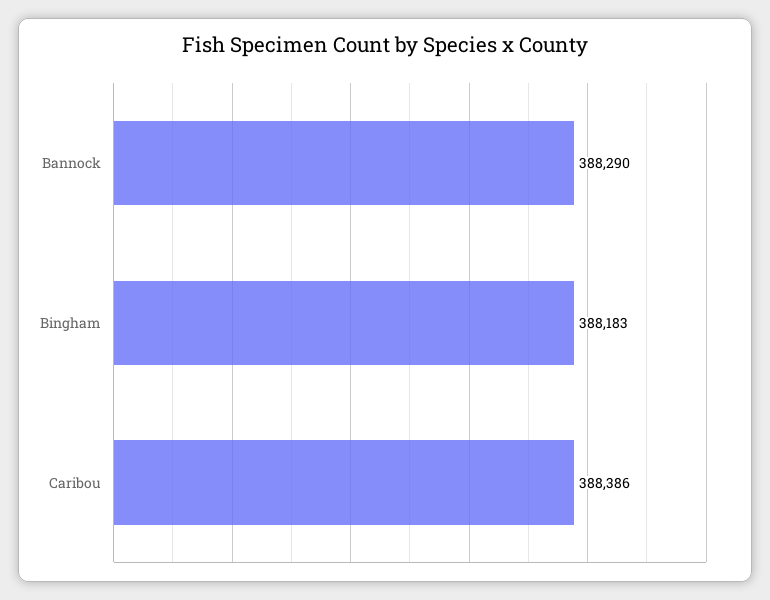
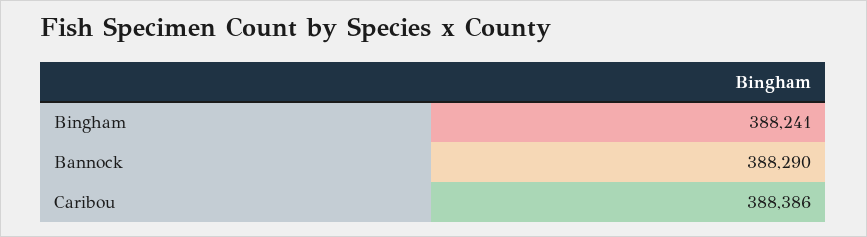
  {
    "Bannock": 388290,
-   "Bingham": 388183,
+   "Bingham": 388241,
    "Caribou": 388386
  }

